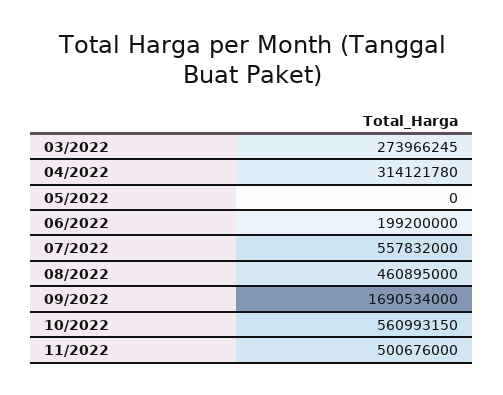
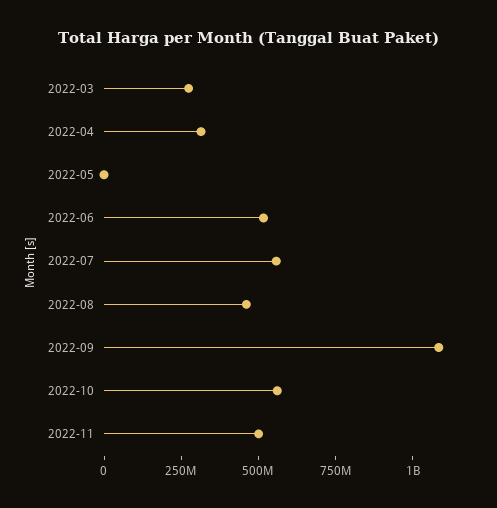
  {
    "03/2022": 273966245,
    "04/2022": 314121780,
    "05/2022": 0,
-   "06/2022": 199200000,
+   "06/2022": 500000000,
    "07/2022": 557832000,
    "08/2022": 460895000,
-   "09/2022": 1690534000,
+   "09/2022": 1100000000,
    "10/2022": 560993150,
    "11/2022": 500676000
  }

